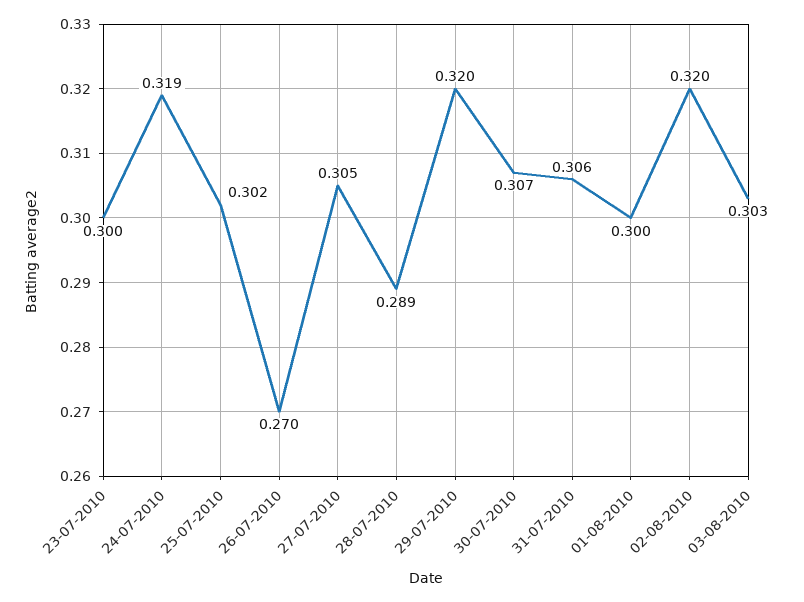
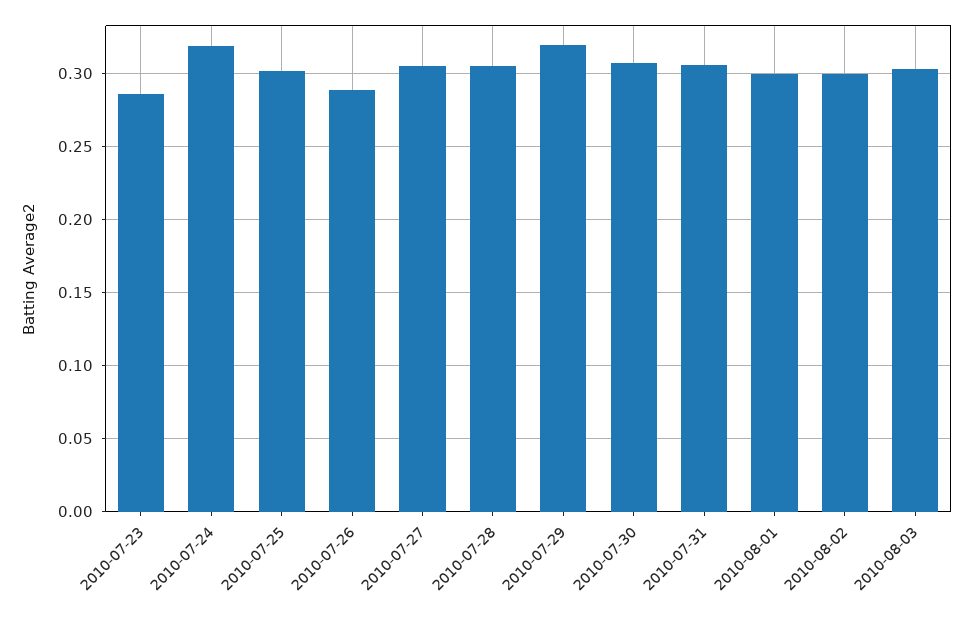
  {
-   "23-07-2010": 0.3,
+   "23-07-2010": 0.285,
    "24-07-2010": 0.319,
    "25-07-2010": 0.302,
-   "26-07-2010": 0.27,
+   "26-07-2010": 0.29,
    "27-07-2010": 0.305,
-   "28-07-2010": 0.289,
+   "28-07-2010": 0.305,
    "29-07-2010": 0.32,
    "30-07-2010": 0.307,
    "31-07-2010": 0.306,
    "01-08-2010": 0.3,
-   "02-08-2010": 0.32,
+   "02-08-2010": 0.3,
    "03-08-2010": 0.303
  }

